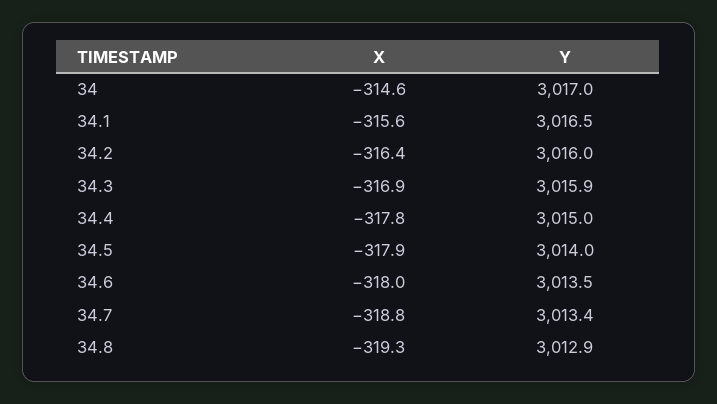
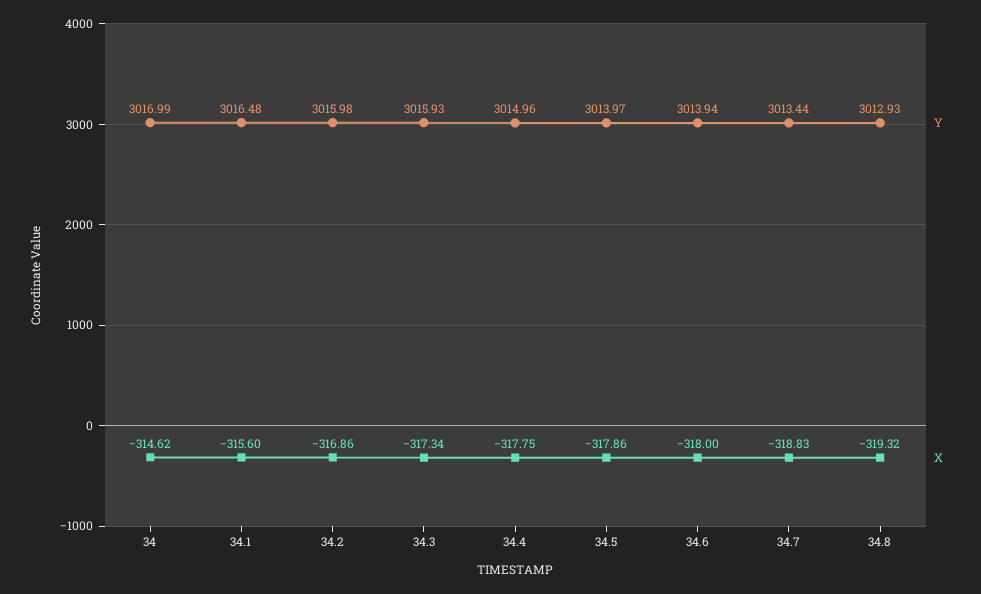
  {
    "X": {
      "34": -314.62,
      "34.1": -315.6,
-     "34.2": -316.4,
+     "34.2": -316.86,
-     "34.3": -316.9,
+     "34.3": -317.34,
      "34.4": -317.75,
      "34.5": -317.86,
      "34.6": -318,
      "34.7": -318.83,
      "34.8": -319.32
    },
    "Y": {
      "34": 3016.99,
      "34.1": 3016.48,
      "34.2": 3015.98,
      "34.3": 3015.93,
      "34.4": 3014.96,
      "34.5": 3013.97,
-     "34.6": 3013.5,
+     "34.6": 3013.94,
      "34.7": 3013.44,
      "34.8": 3012.93
    }
  }

